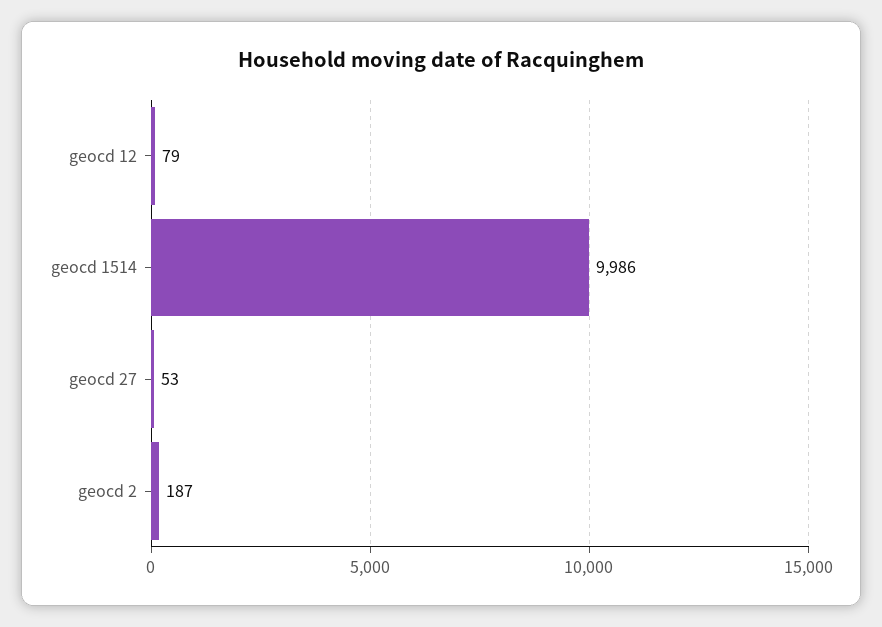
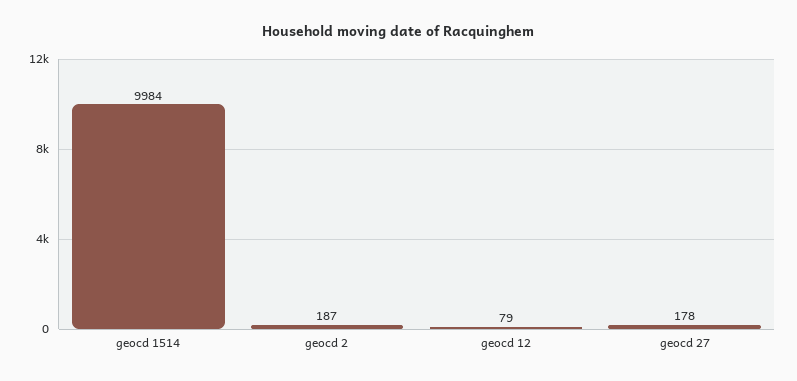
  {
    "geocd 12": 79,
-   "geocd 1514": 9986,
+   "geocd 1514": 9984,
-   "geocd 27": 53,
+   "geocd 27": 178,
    "geocd 2": 187
  }

